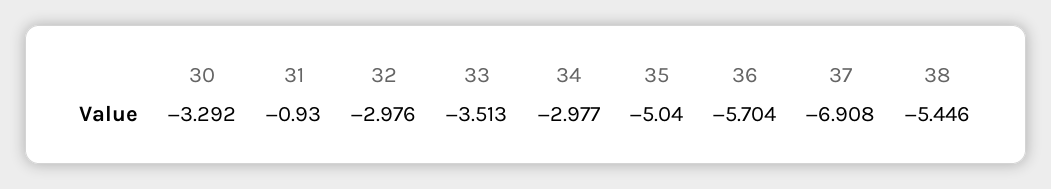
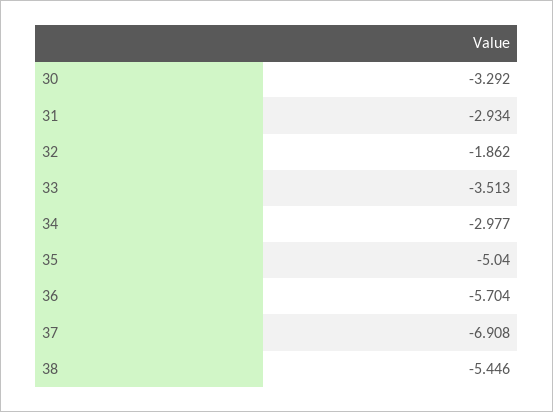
  {
    "30": -3.292,
-   "31": -0.93,
+   "31": -2.934,
-   "32": -2.976,
+   "32": -1.862,
    "33": -3.513,
    "34": -2.977,
    "35": -5.04,
    "36": -5.704,
    "37": -6.908,
    "38": -5.446
  }

